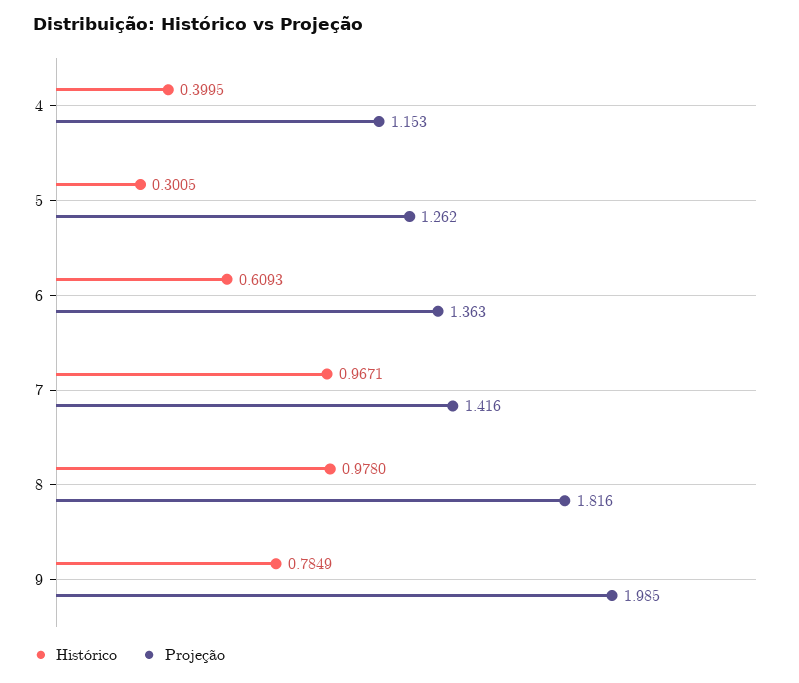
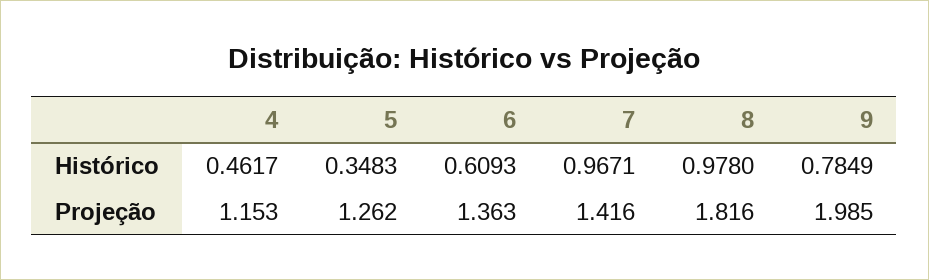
  {
    "Histórico": {
-     "4": 0.3995,
+     "4": 0.4617,
-     "5": 0.3005,
+     "5": 0.3483,
      "6": 0.6093,
      "7": 0.9671,
      "8": 0.978,
      "9": 0.7849
    },
    "Projeção": {
      "4": 1.153,
      "5": 1.262,
      "6": 1.363,
      "7": 1.416,
      "8": 1.816,
      "9": 1.985
    }
  }

